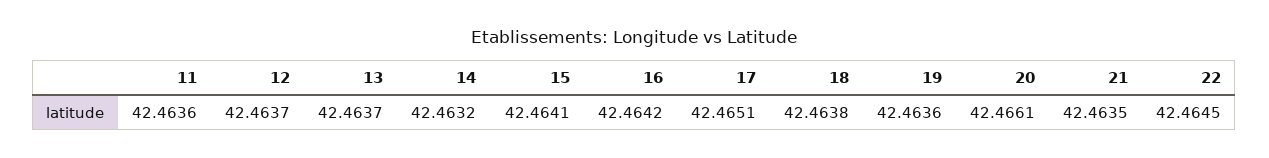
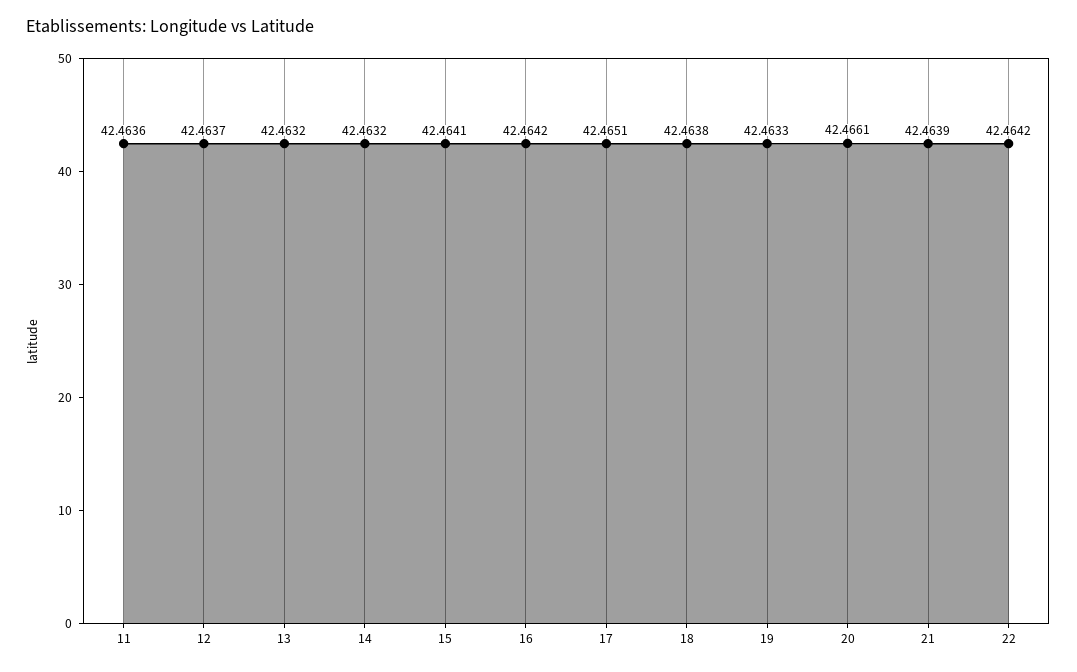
  {
    "11": 42.4636,
    "12": 42.4637,
-   "13": 42.4637,
+   "13": 42.4632,
    "14": 42.4632,
    "15": 42.4641,
    "16": 42.4642,
    "17": 42.4651,
    "18": 42.4638,
-   "19": 42.4636,
+   "19": 42.4633,
    "20": 42.4661,
-   "21": 42.4635,
+   "21": 42.4639,
-   "22": 42.4645
+   "22": 42.4642
  }

